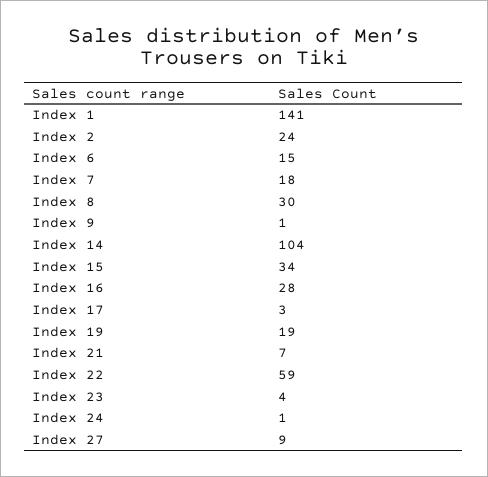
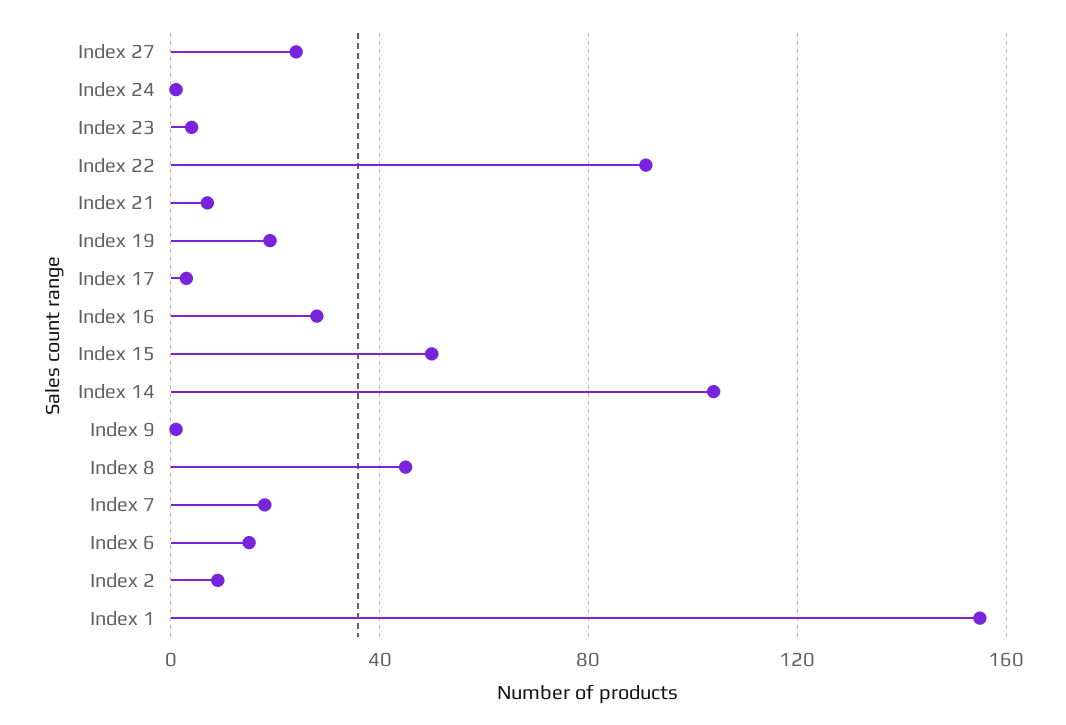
  {
-   "Index 1": 141,
+   "Index 1": 155,
-   "Index 2": 24,
+   "Index 2": 10,
    "Index 6": 15,
    "Index 7": 18,
-   "Index 8": 30,
+   "Index 8": 45,
    "Index 9": 1,
    "Index 14": 104,
-   "Index 15": 34,
+   "Index 15": 50,
    "Index 16": 28,
    "Index 17": 3,
    "Index 19": 19,
    "Index 21": 7,
-   "Index 22": 59,
+   "Index 22": 90,
    "Index 23": 4,
    "Index 24": 1,
-   "Index 27": 9
+   "Index 27": 25
  }

